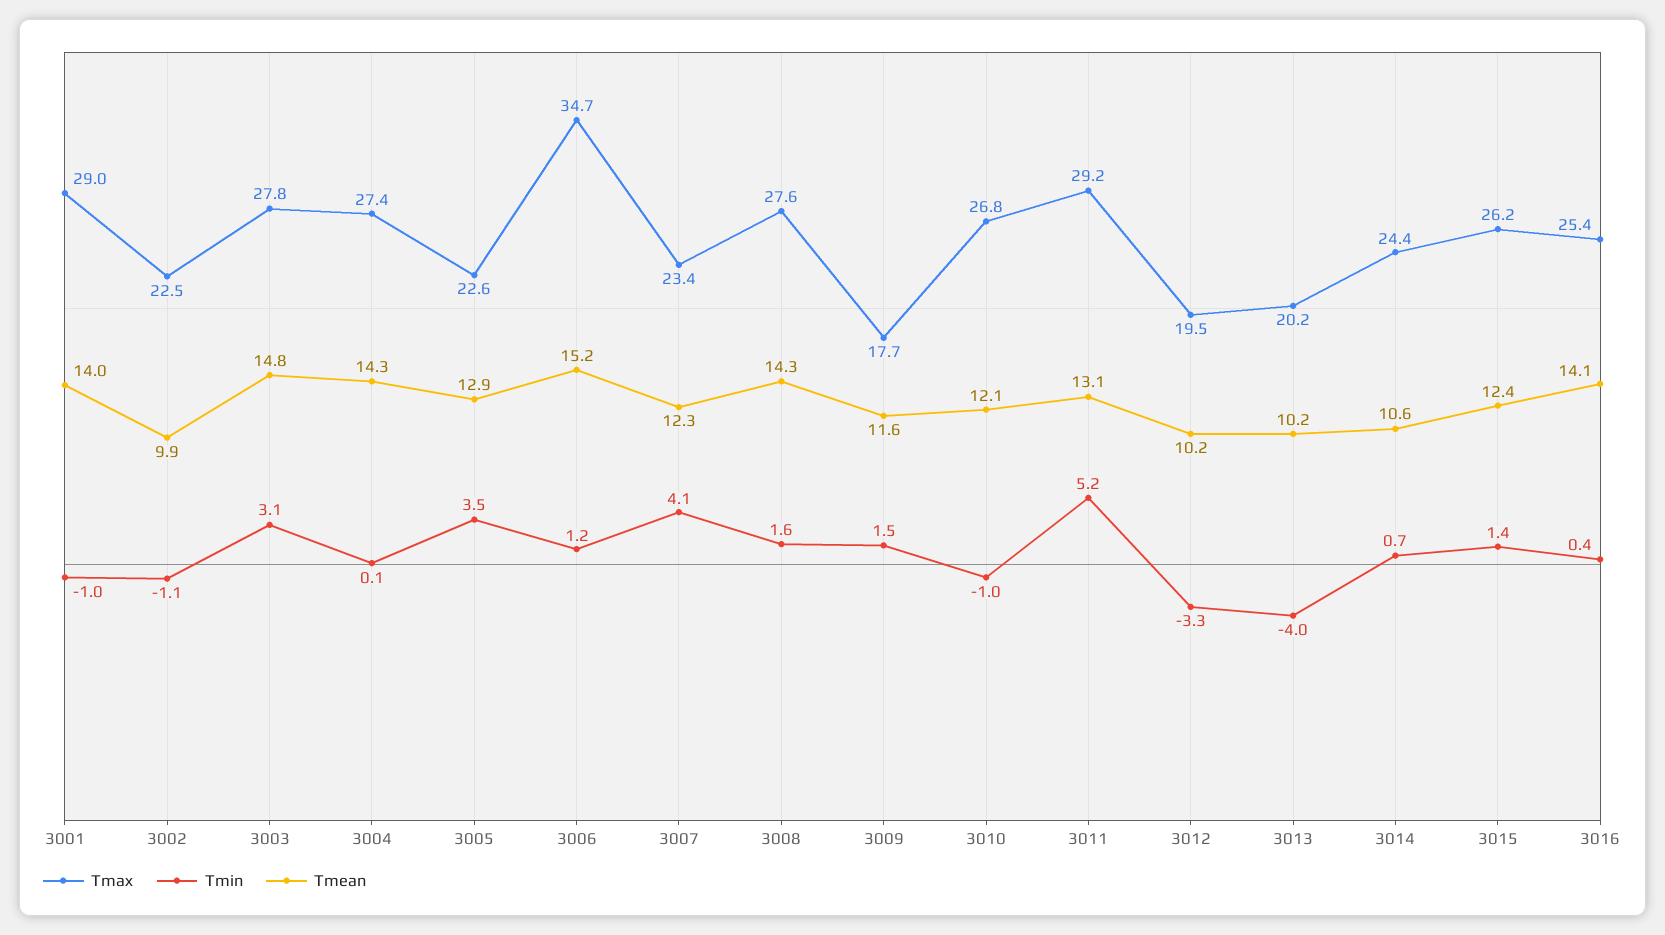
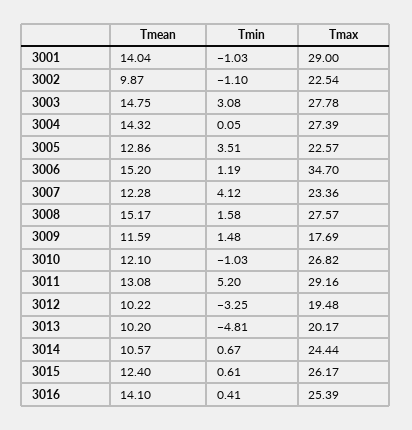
  {
    "Tmax": {
      "3001": 29,
      "3002": 22.54,
      "3003": 27.78,
      "3004": 27.39,
      "3005": 22.57,
      "3006": 34.7,
      "3007": 23.36,
      "3008": 27.57,
      "3009": 17.69,
      "3010": 26.82,
      "3011": 29.16,
      "3012": 19.48,
      "3013": 20.17,
      "3014": 24.44,
      "3015": 26.17,
      "3016": 25.39
    },
    "Tmin": {
      "3001": -1.03,
      "3002": -1.1,
      "3003": 3.08,
      "3004": 0.05,
      "3005": 3.51,
      "3006": 1.19,
      "3007": 4.12,
      "3008": 1.58,
      "3009": 1.48,
      "3010": -1.03,
      "3011": 5.2,
      "3012": -3.25,
-     "3013": -4,
+     "3013": -4.81,
      "3014": 0.67,
-     "3015": 1.4,
+     "3015": 0.61,
      "3016": 0.41
    },
    "Tmean": {
      "3001": 14.04,
      "3002": 9.87,
      "3003": 14.75,
      "3004": 14.32,
      "3005": 12.86,
      "3006": 15.2,
      "3007": 12.28,
-     "3008": 14.3,
+     "3008": 15.17,
      "3009": 11.59,
      "3010": 12.1,
      "3011": 13.08,
      "3012": 10.22,
      "3013": 10.2,
      "3014": 10.57,
      "3015": 12.4,
      "3016": 14.1
    }
  }

